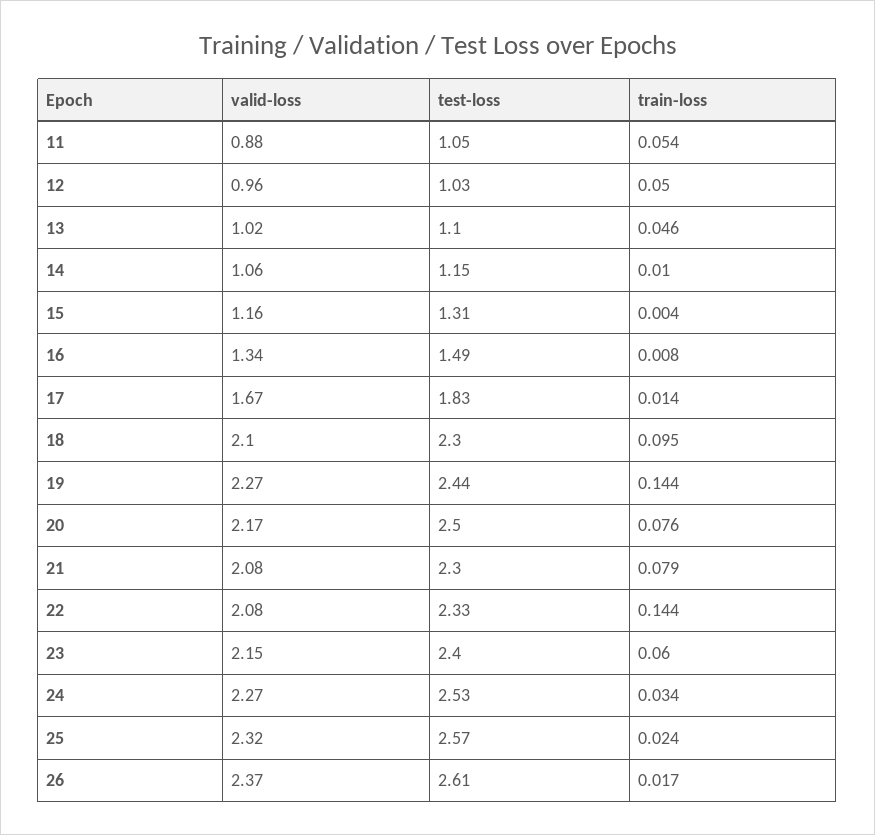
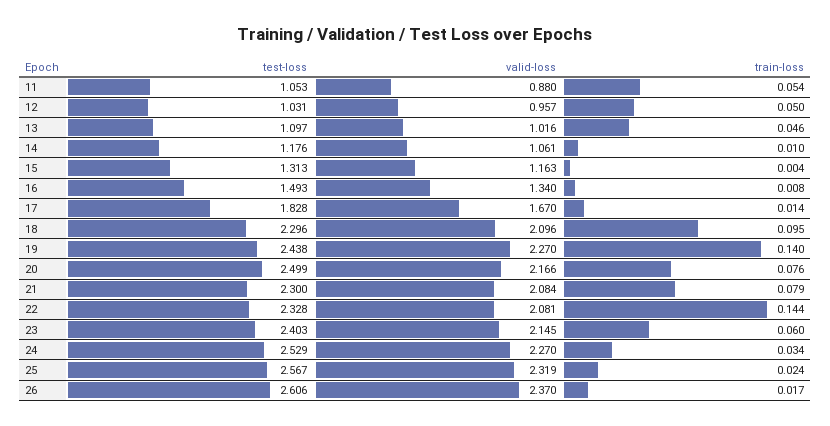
  {
    "valid-loss": {
      "11": 0.88,
      "12": 0.957,
      "13": 1.016,
      "14": 1.061,
      "15": 1.163,
      "16": 1.34,
      "17": 1.67,
      "18": 2.096,
      "19": 2.27,
      "20": 2.166,
      "21": 2.084,
      "22": 2.081,
      "23": 2.145,
      "24": 2.27,
      "25": 2.319,
      "26": 2.37
    },
    "test-loss": {
      "11": 1.053,
      "12": 1.031,
      "13": 1.097,
-     "14": 1.15,
+     "14": 1.176,
      "15": 1.313,
      "16": 1.493,
      "17": 1.828,
      "18": 2.296,
      "19": 2.438,
      "20": 2.499,
      "21": 2.3,
      "22": 2.328,
      "23": 2.403,
      "24": 2.529,
      "25": 2.567,
      "26": 2.606
    },
    "train-loss": {
      "11": 0.054,
      "12": 0.05,
      "13": 0.046,
      "14": 0.01,
      "15": 0.004,
      "16": 0.008,
      "17": 0.014,
      "18": 0.095,
-     "19": 0.144,
+     "19": 0.14,
      "20": 0.076,
      "21": 0.079,
      "22": 0.144,
      "23": 0.06,
      "24": 0.034,
      "25": 0.024,
      "26": 0.017
    }
  }

